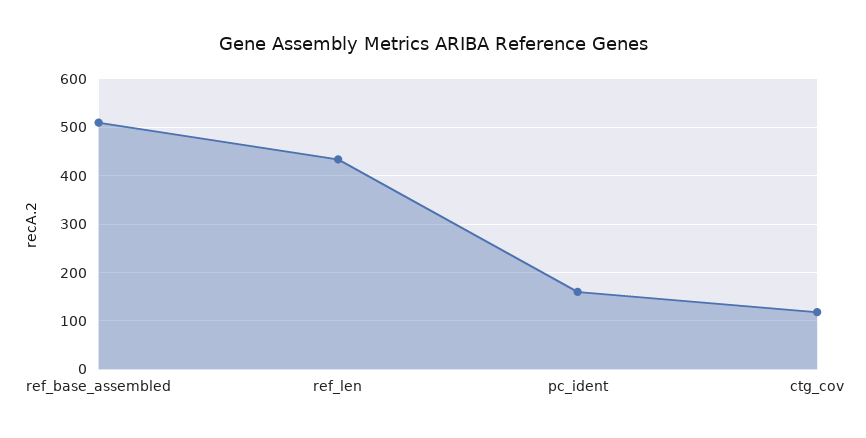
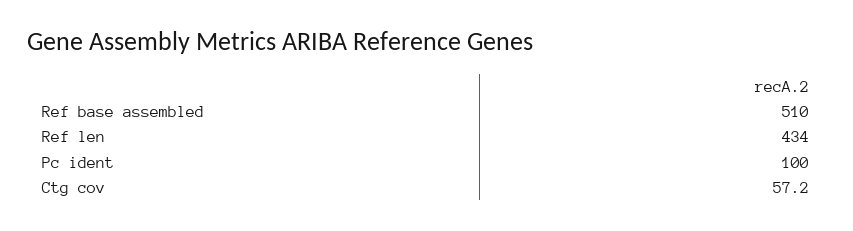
  {
    "ref_base_assembled": 510,
    "ref_len": 434,
-   "pc_ident": 160,
+   "pc_ident": 100,
-   "ctg_cov": 120
+   "ctg_cov": 57.2
  }

